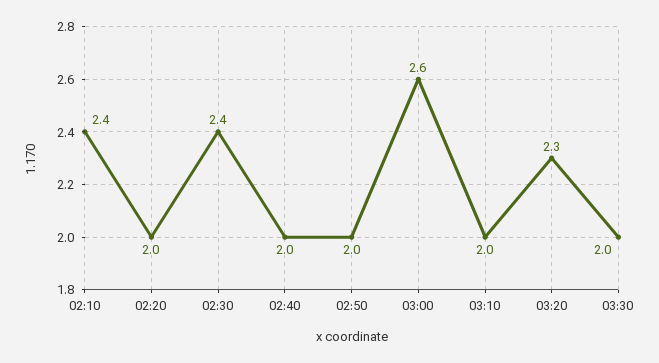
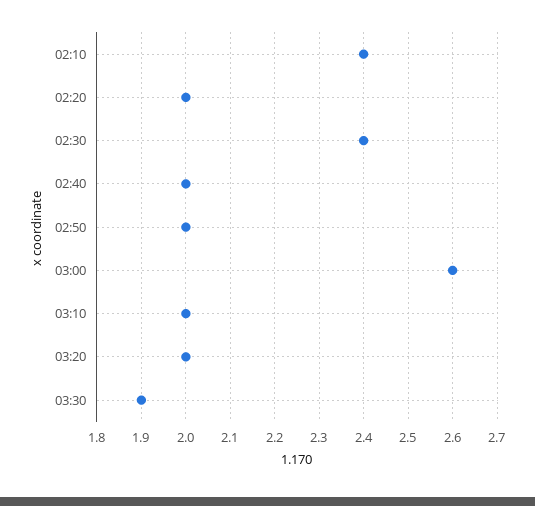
  {
    "02:10": 2.4,
    "02:20": 2,
    "02:30": 2.4,
    "02:40": 2,
    "02:50": 2,
    "03:00": 2.6,
    "03:10": 2,
-   "03:20": 2.3,
+   "03:20": 2,
-   "03:30": 2
+   "03:30": 1.9
  }

